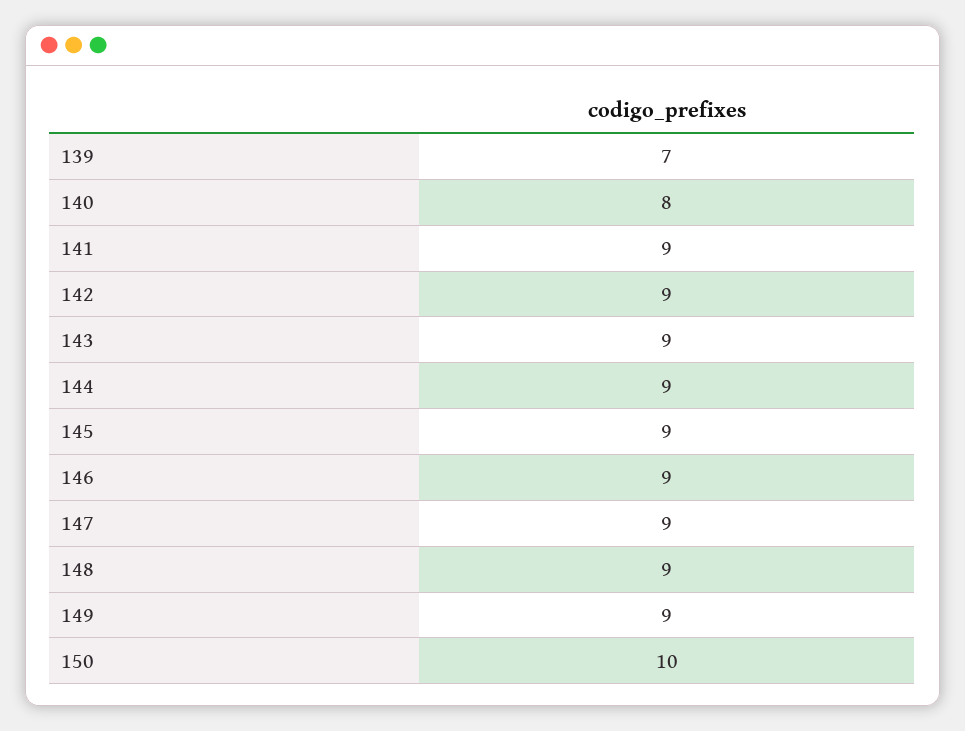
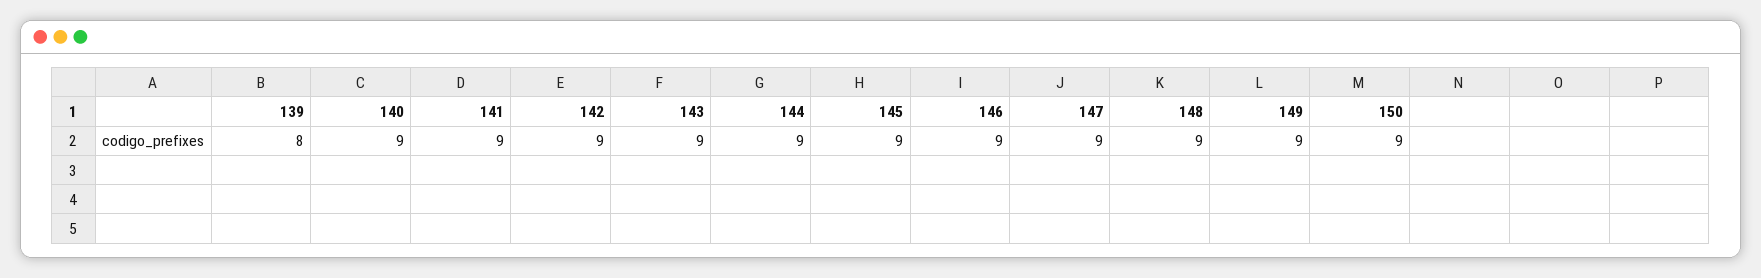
  {
-   "139": 7,
+   "139": 8,
-   "140": 8,
+   "140": 9,
    "141": 9,
    "142": 9,
    "143": 9,
    "144": 9,
    "145": 9,
    "146": 9,
    "147": 9,
    "148": 9,
    "149": 9,
-   "150": 10
+   "150": 9
  }

